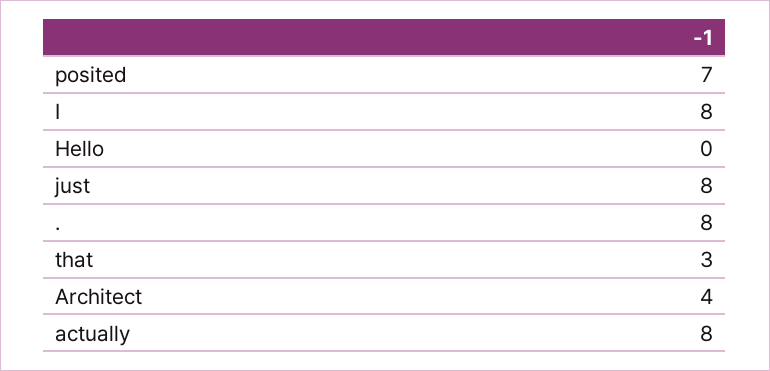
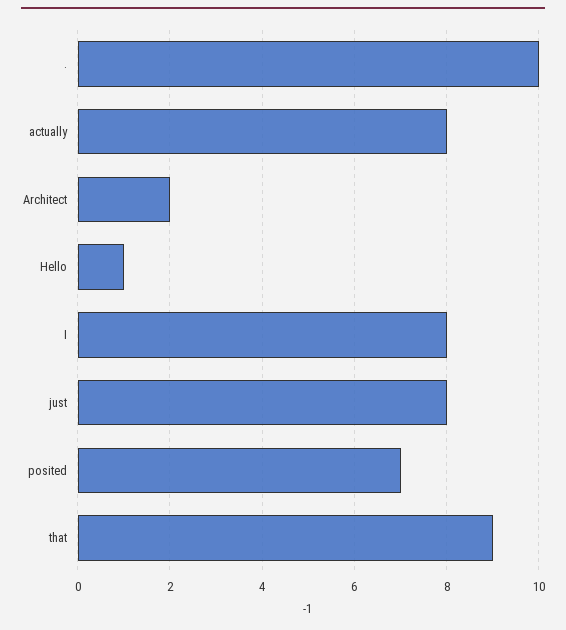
  {
    "posited": 7,
    "I": 8,
-   "Hello": 0,
+   "Hello": 1,
    "just": 8,
-   ".": 8,
+   ".": 10,
-   "that": 3,
+   "that": 9,
-   "Architect": 4,
+   "Architect": 2,
    "actually": 8
  }

